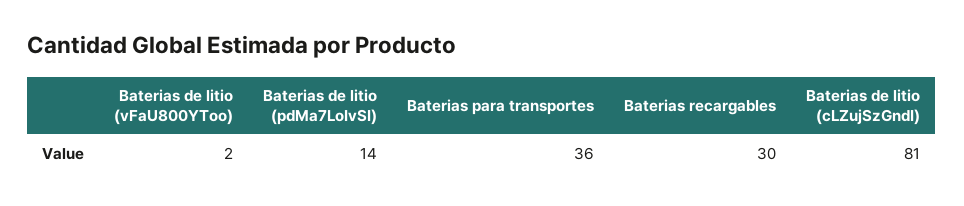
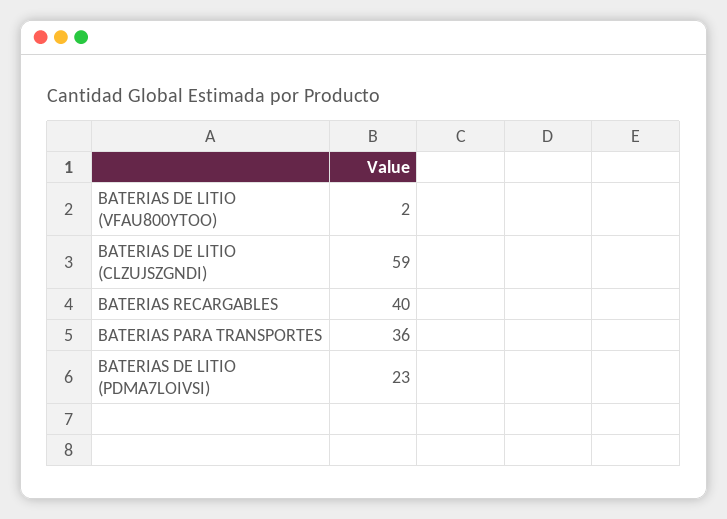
  {
    "Baterias de litio (vFaU800YToo)": 2,
-   "Baterias de litio (pdMa7LoIvSI)": 14,
+   "Baterias de litio (pdMa7LoIvSI)": 23,
    "Baterias para transportes": 36,
-   "Baterias recargables": 30,
+   "Baterias recargables": 40,
-   "Baterias de litio (cLZujSzGndI)": 81
+   "Baterias de litio (cLZujSzGndI)": 59
  }

